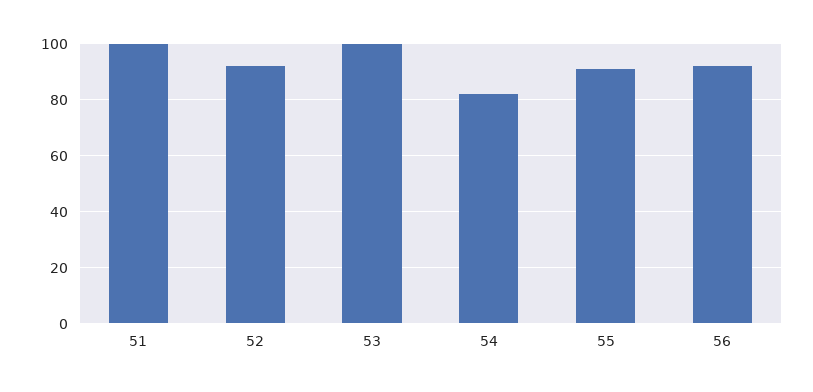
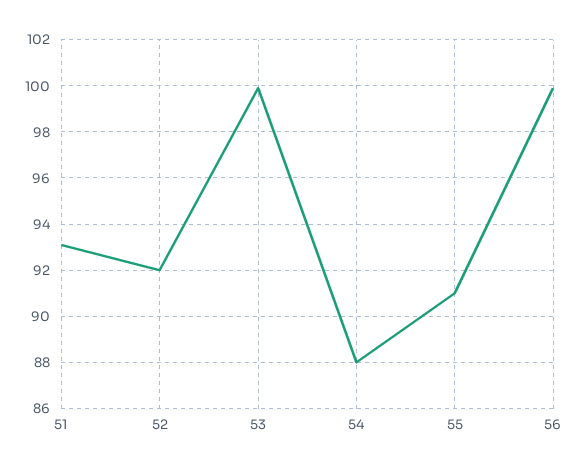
  {
-   "51": 100,
+   "51": 93,
    "52": 92,
    "53": 100,
-   "54": 82.5,
+   "54": 88,
    "55": 91,
-   "56": 92.5
+   "56": 100
  }

